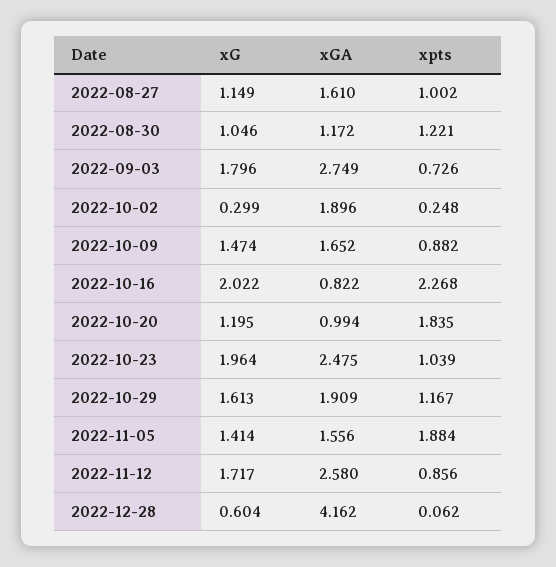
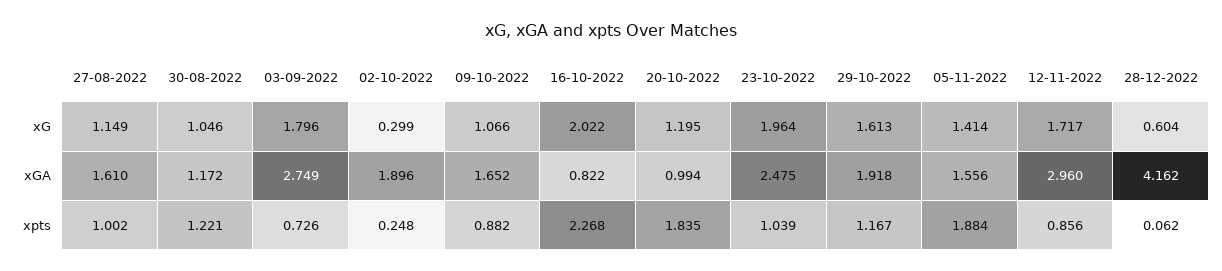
  {
    "xG": {
      "2022-08-27": 1.149,
      "2022-08-30": 1.046,
      "2022-09-03": 1.796,
      "2022-10-02": 0.299,
-     "2022-10-09": 1.474,
+     "2022-10-09": 1.066,
      "2022-10-16": 2.022,
      "2022-10-20": 1.195,
      "2022-10-23": 1.964,
      "2022-10-29": 1.613,
      "2022-11-05": 1.414,
      "2022-11-12": 1.717,
      "2022-12-28": 0.604
    },
    "xGA": {
      "2022-08-27": 1.61,
      "2022-08-30": 1.172,
      "2022-09-03": 2.749,
      "2022-10-02": 1.896,
      "2022-10-09": 1.652,
      "2022-10-16": 0.822,
      "2022-10-20": 0.994,
      "2022-10-23": 2.475,
-     "2022-10-29": 1.909,
+     "2022-10-29": 1.918,
      "2022-11-05": 1.556,
-     "2022-11-12": 2.58,
+     "2022-11-12": 2.96,
      "2022-12-28": 4.162
    },
    "xpts": {
      "2022-08-27": 1.002,
      "2022-08-30": 1.221,
      "2022-09-03": 0.726,
      "2022-10-02": 0.248,
      "2022-10-09": 0.882,
      "2022-10-16": 2.268,
      "2022-10-20": 1.835,
      "2022-10-23": 1.039,
      "2022-10-29": 1.167,
      "2022-11-05": 1.884,
      "2022-11-12": 0.856,
      "2022-12-28": 0.062
    }
  }

